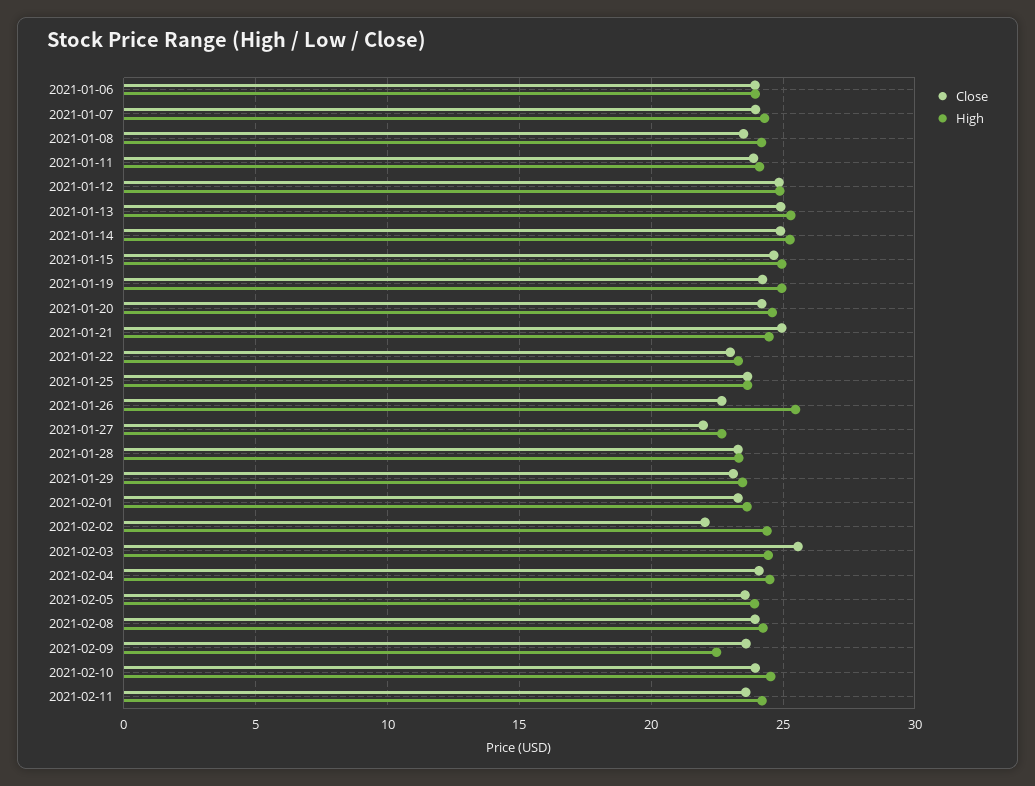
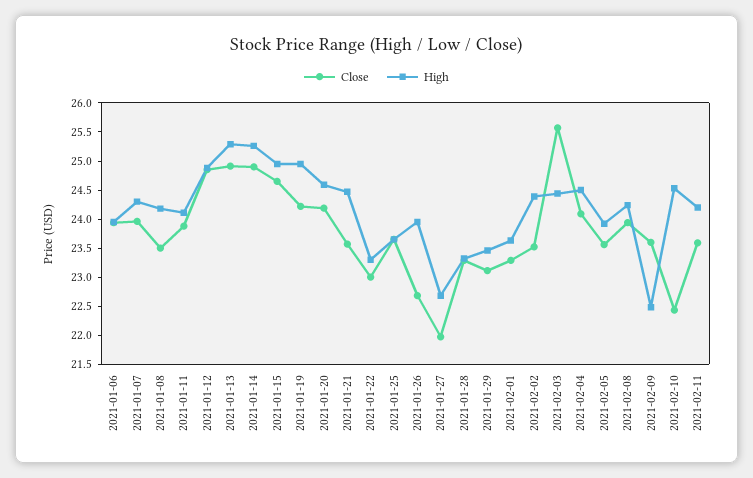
  {
    "Close": {
      "2021-01-06": 24,
      "2021-01-07": 24,
      "2021-01-08": 23.5,
      "2021-01-11": 24,
      "2021-01-12": 24.75,
      "2021-01-13": 25,
      "2021-01-14": 25,
      "2021-01-15": 24.75,
      "2021-01-19": 24.25,
      "2021-01-20": 24.25,
-     "2021-01-21": 25,
+     "2021-01-21": 23.5,
      "2021-01-22": 23,
      "2021-01-25": 23.75,
      "2021-01-26": 22.75,
      "2021-01-27": 22,
      "2021-01-28": 23.25,
      "2021-01-29": 23,
      "2021-02-01": 23.25,
-     "2021-02-02": 22,
+     "2021-02-02": 23.5,
      "2021-02-03": 25.5,
      "2021-02-04": 24,
      "2021-02-05": 23.5,
      "2021-02-08": 24,
      "2021-02-09": 23.5,
-     "2021-02-10": 24,
+     "2021-02-10": 22.5,
      "2021-02-11": 23.5
    },
    "High": {
      "2021-01-06": 24,
      "2021-01-07": 24.25,
      "2021-01-08": 24.25,
      "2021-01-11": 24,
      "2021-01-12": 25,
      "2021-01-13": 25.25,
      "2021-01-14": 25.25,
      "2021-01-15": 25,
      "2021-01-19": 25,
      "2021-01-20": 24.5,
      "2021-01-21": 24.5,
      "2021-01-22": 23.25,
      "2021-01-25": 23.75,
-     "2021-01-26": 25.5,
+     "2021-01-26": 24,
      "2021-01-27": 22.75,
      "2021-01-28": 23.25,
      "2021-01-29": 23.5,
      "2021-02-01": 23.75,
      "2021-02-02": 24.5,
      "2021-02-03": 24.5,
      "2021-02-04": 24.5,
      "2021-02-05": 24,
      "2021-02-08": 24.25,
      "2021-02-09": 22.5,
      "2021-02-10": 24.5,
      "2021-02-11": 24.25
    }
  }

